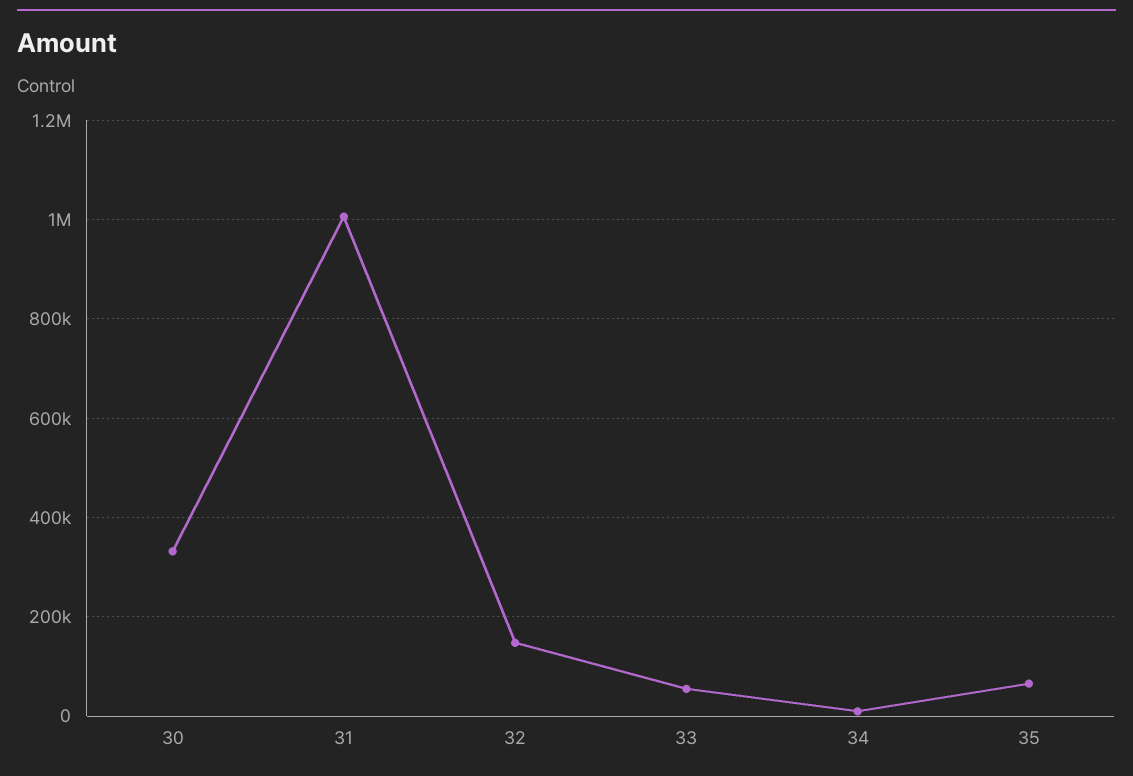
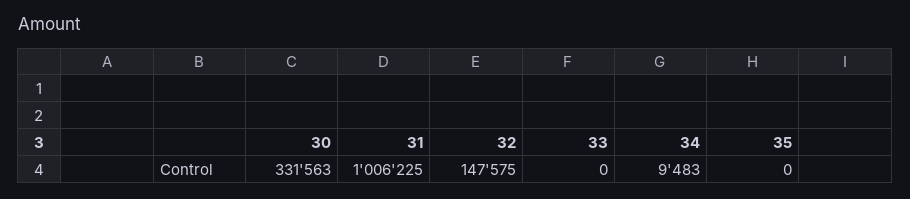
  {
    "30": 331563,
    "31": 1006225,
    "32": 147575,
-   "33": 60000,
+   "33": 0,
    "34": 9483,
-   "35": 60000
+   "35": 0
  }

